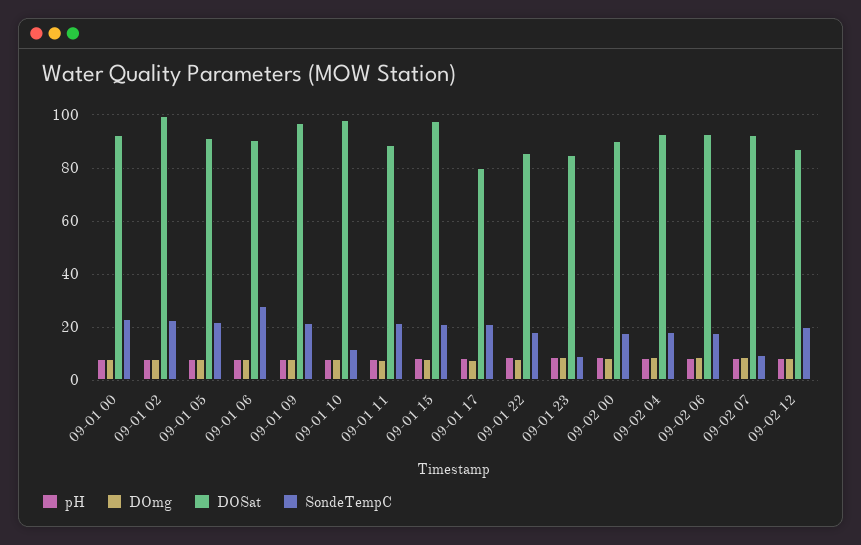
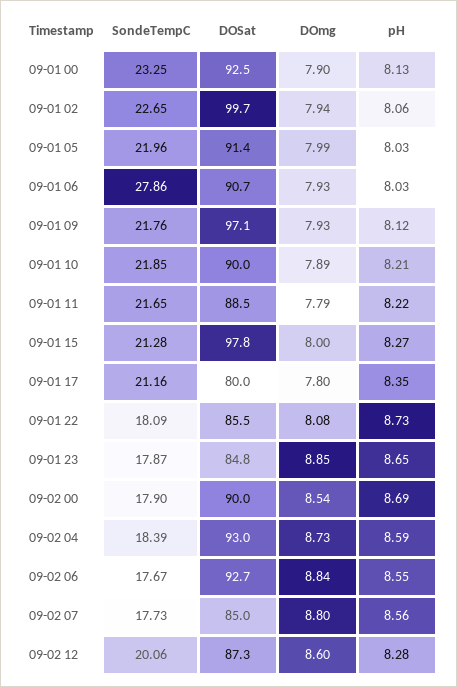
  {
    "pH": {
      "09-01 00": 8.13,
      "09-01 02": 8.06,
      "09-01 05": 8.03,
      "09-01 06": 8.03,
      "09-01 09": 8.12,
      "09-01 10": 8.21,
      "09-01 11": 8.22,
      "09-01 15": 8.27,
      "09-01 17": 8.35,
      "09-01 22": 8.73,
      "09-01 23": 8.65,
      "09-02 00": 8.69,
      "09-02 04": 8.59,
      "09-02 06": 8.55,
      "09-02 07": 8.56,
      "09-02 12": 8.28
    },
    "DOmg": {
      "09-01 00": 7.9,
      "09-01 02": 7.94,
      "09-01 05": 7.99,
      "09-01 06": 7.93,
      "09-01 09": 7.93,
      "09-01 10": 7.89,
      "09-01 11": 7.79,
      "09-01 15": 8,
      "09-01 17": 7.8,
      "09-01 22": 8.08,
      "09-01 23": 8.85,
      "09-02 00": 8.54,
      "09-02 04": 8.73,
      "09-02 06": 8.84,
      "09-02 07": 8.8,
      "09-02 12": 8.6
    },
    "DOSat": {
      "09-01 00": 92.5,
      "09-01 02": 99.7,
      "09-01 05": 91.4,
      "09-01 06": 90.7,
      "09-01 09": 97.1,
-     "09-01 10": 97.5,
+     "09-01 10": 90,
      "09-01 11": 88.5,
      "09-01 15": 97.8,
      "09-01 17": 80,
      "09-01 22": 85.5,
      "09-01 23": 84.8,
      "09-02 00": 90,
      "09-02 04": 93,
      "09-02 06": 92.7,
-     "09-02 07": 92.5,
+     "09-02 07": 85,
      "09-02 12": 87.3
    },
    "SondeTempC": {
      "09-01 00": 23.25,
      "09-01 02": 22.65,
      "09-01 05": 21.96,
      "09-01 06": 27.86,
      "09-01 09": 21.76,
-     "09-01 10": 12.5,
+     "09-01 10": 21.85,
      "09-01 11": 21.65,
      "09-01 15": 21.28,
      "09-01 17": 21.16,
      "09-01 22": 18.09,
-     "09-01 23": 10,
+     "09-01 23": 17.87,
      "09-02 00": 17.9,
      "09-02 04": 18.39,
      "09-02 06": 17.67,
-     "09-02 07": 10,
+     "09-02 07": 17.73,
      "09-02 12": 20.06
    }
  }

